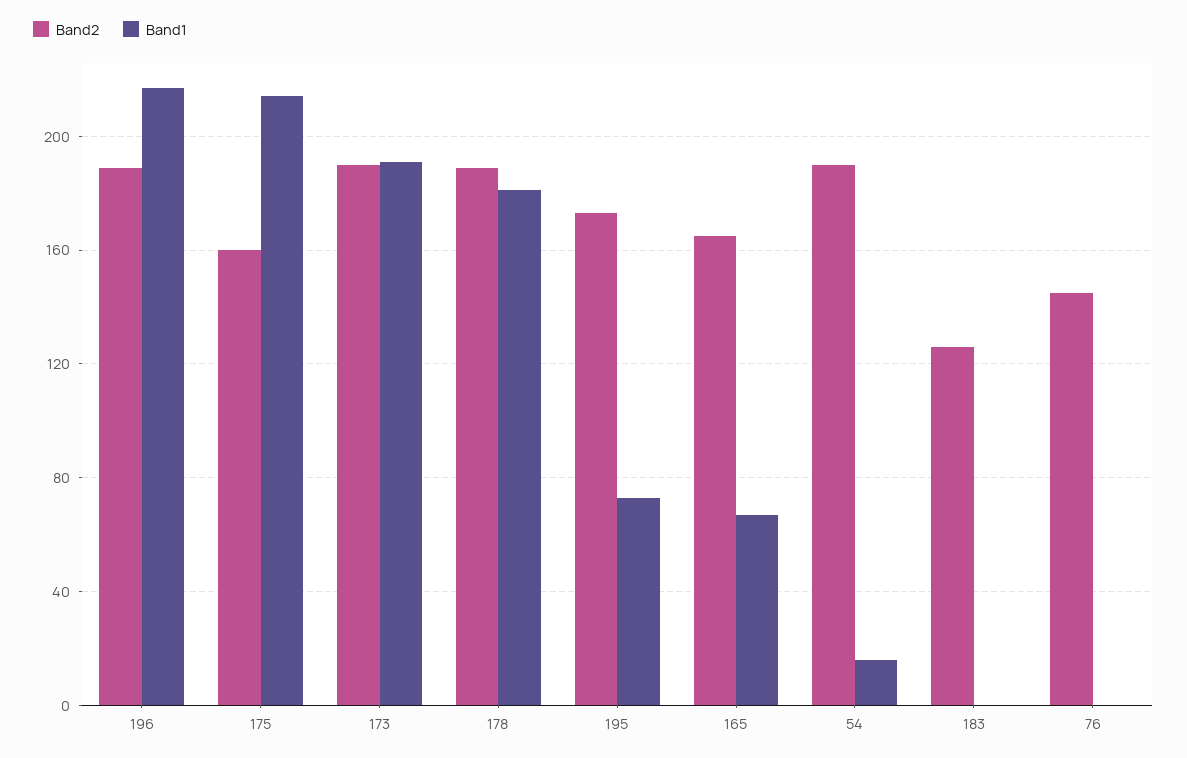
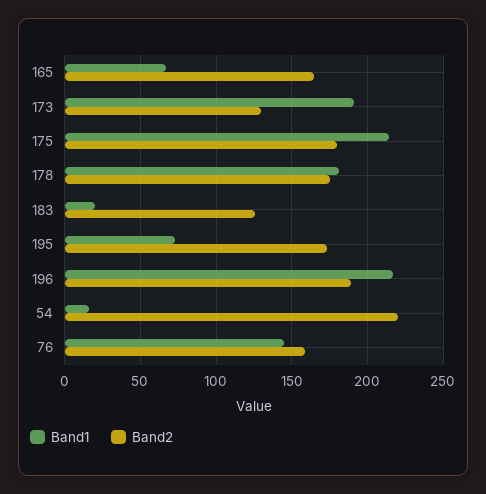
  {
    "Band2": {
      "196": 190,
-     "175": 160,
+     "175": 180,
-     "173": 190,
+     "173": 130,
-     "178": 190,
+     "178": 175,
      "195": 175,
      "165": 165,
-     "54": 190,
+     "54": 220,
      "183": 125,
-     "76": 145
+     "76": 160
    },
    "Band1": {
      "196": 215,
      "175": 215,
      "173": 190,
      "178": 180,
      "195": 75,
      "165": 65,
      "54": 15,
-     "183": 0,
+     "183": 20,
-     "76": 0
+     "76": 145
    }
  }

